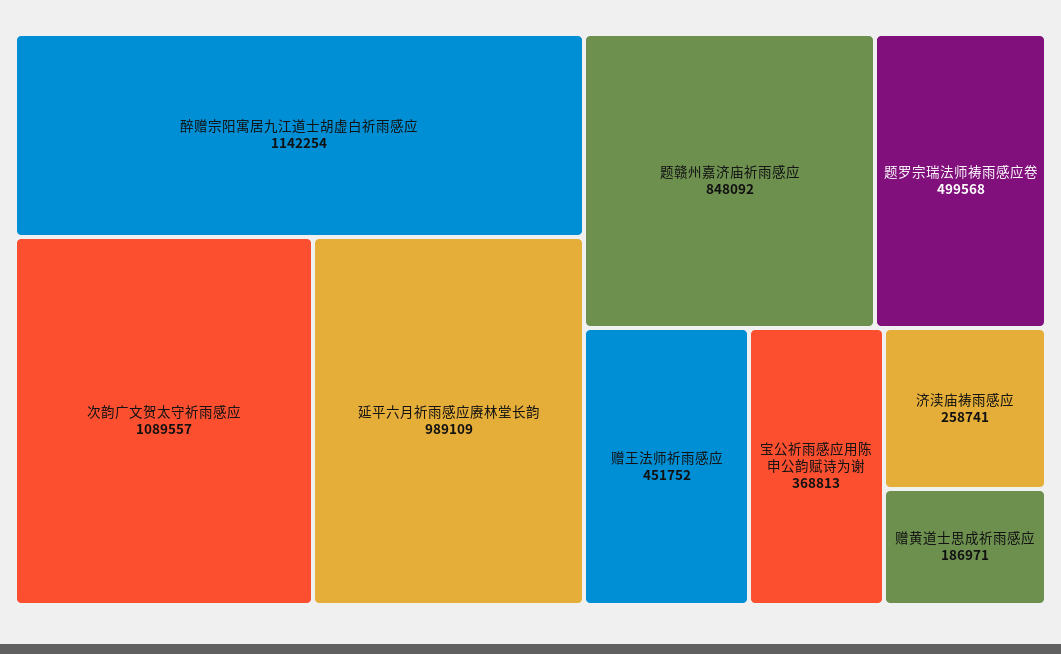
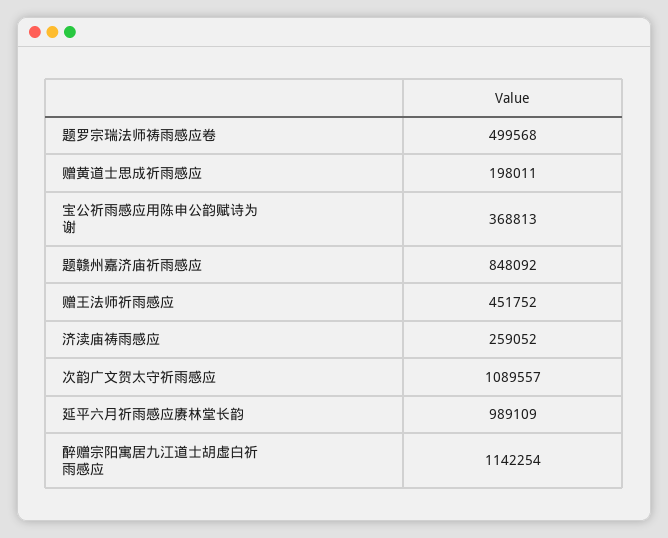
  {
    "醉赠宗阳寓居九江道士胡虚白祈雨感应": 1142254,
    "次韵广文贺太守祈雨感应": 1089557,
    "延平六月祈雨感应赓林堂长韵": 989109,
    "题赣州嘉济庙祈雨感应": 848092,
    "题罗宗瑞法师祷雨感应卷": 499568,
    "赠王法师祈雨感应": 451752,
    "宝公祈雨感应用陈申公韵赋诗为谢": 368813,
-   "济渎庙祷雨感应": 258741,
+   "济渎庙祷雨感应": 259052,
-   "赠黄道士思成祈雨感应": 186971
+   "赠黄道士思成祈雨感应": 198011
  }

